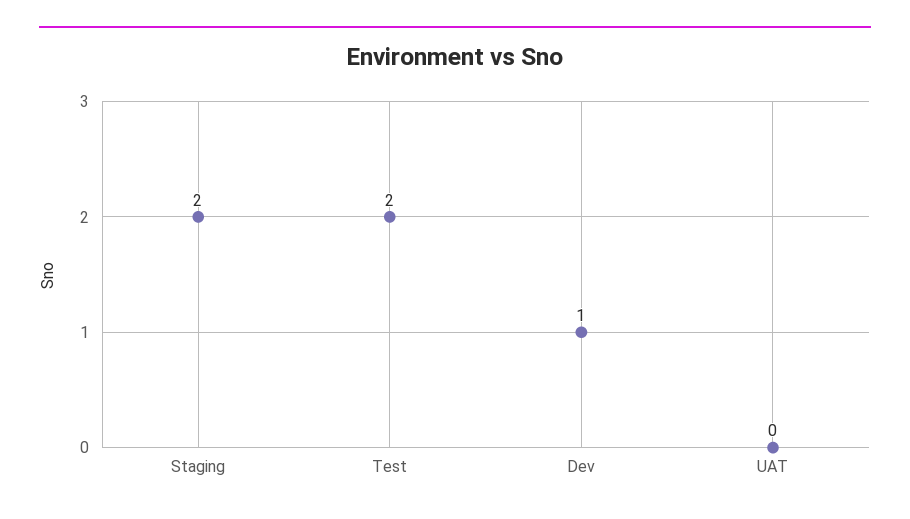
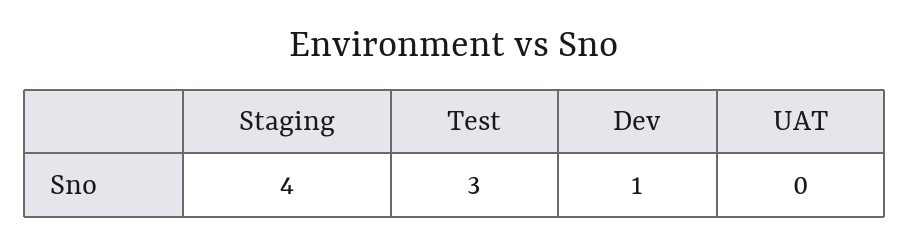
  {
-   "Staging": 2,
+   "Staging": 4,
-   "Test": 2,
+   "Test": 3,
    "Dev": 1,
    "UAT": 0
  }

